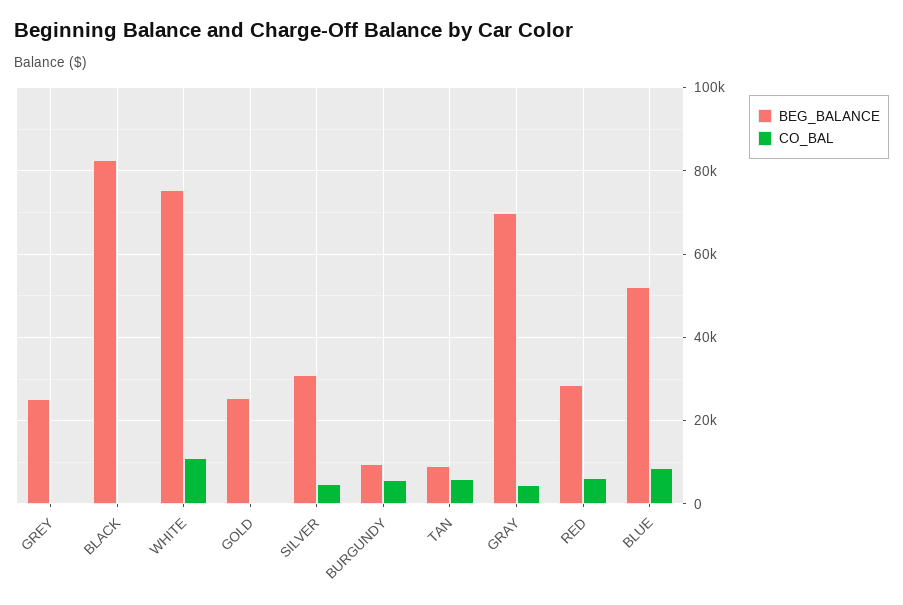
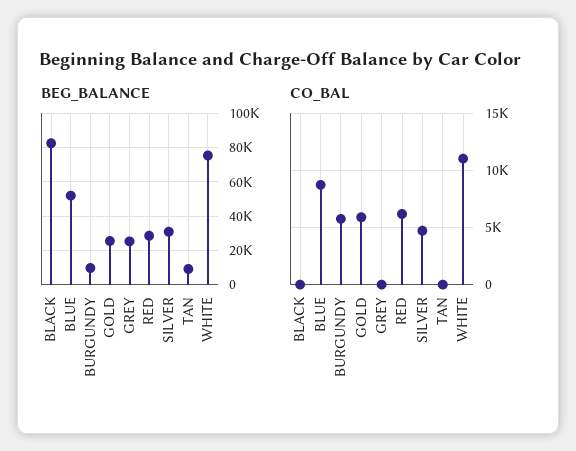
  {
    "BEG_BALANCE": {
      "GREY": 26000,
      "BLACK": 82000,
      "WHITE": 76000,
      "GOLD": 26000,
      "SILVER": 30000,
      "BURGUNDY": 10000,
      "TAN": 10000,
-     "GRAY": 70000,
      "RED": 28000,
      "BLUE": 52000
    },
    "CO_BAL": {
      "GREY": 0,
      "BLACK": 0,
      "WHITE": 11000,
-     "GOLD": 0,
+     "GOLD": 6000,
      "SILVER": 5000,
      "BURGUNDY": 6000,
-     "TAN": 6000,
+     "TAN": 0,
-     "GRAY": 4000,
      "RED": 6000,
      "BLUE": 9000
    }
  }

